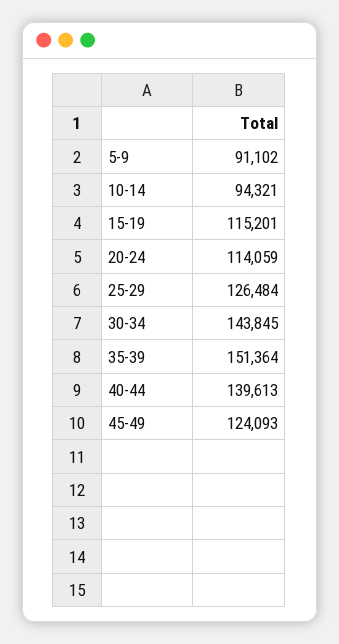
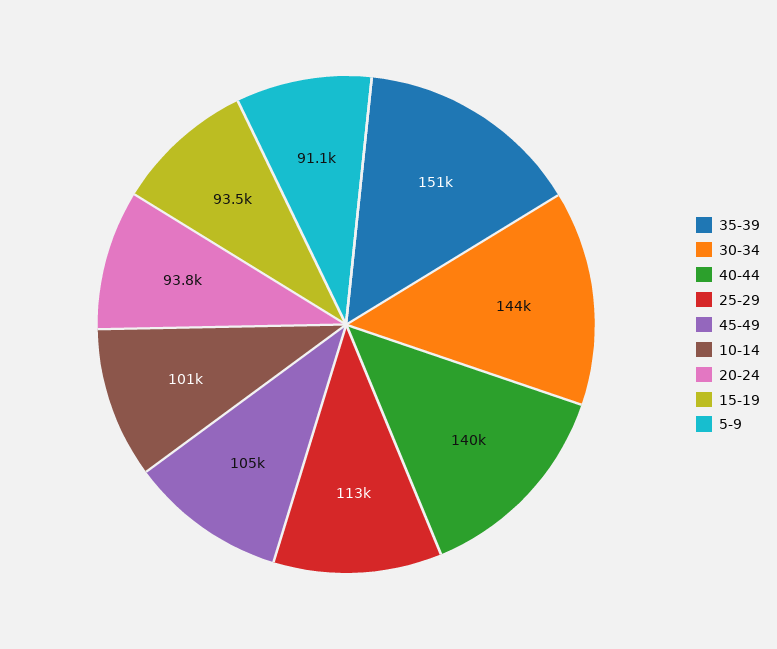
  {
    "5-9": 91102,
-   "10-14": 94321,
+   "10-14": 101000,
-   "15-19": 115201,
+   "15-19": 93500,
-   "20-24": 114059,
+   "20-24": 93800,
-   "25-29": 126484,
+   "25-29": 113000,
    "30-34": 143845,
    "35-39": 151364,
    "40-44": 139613,
-   "45-49": 124093
+   "45-49": 105000
  }

